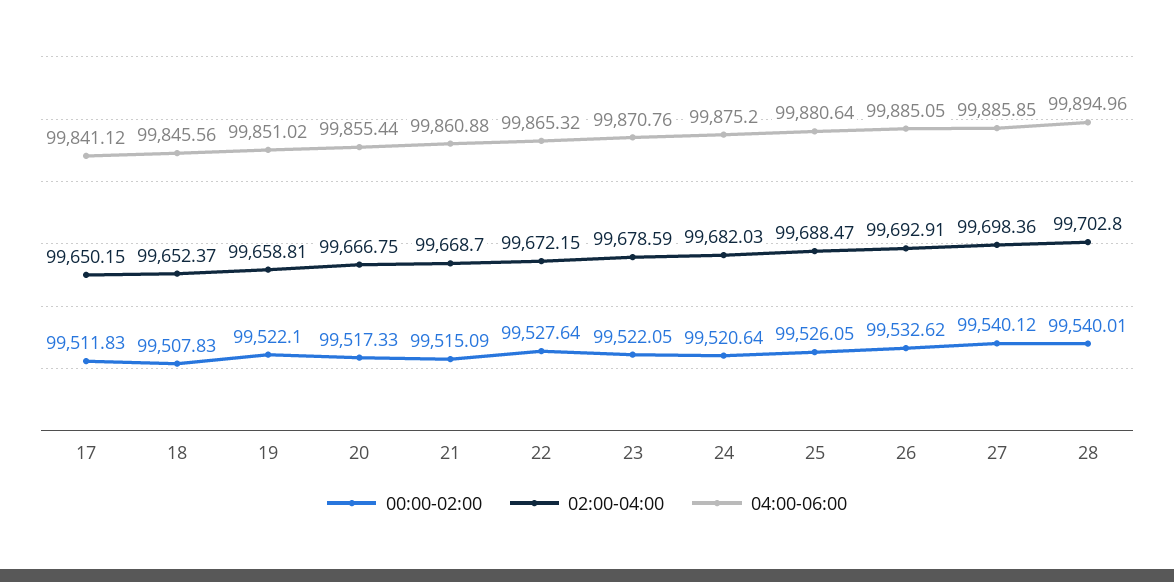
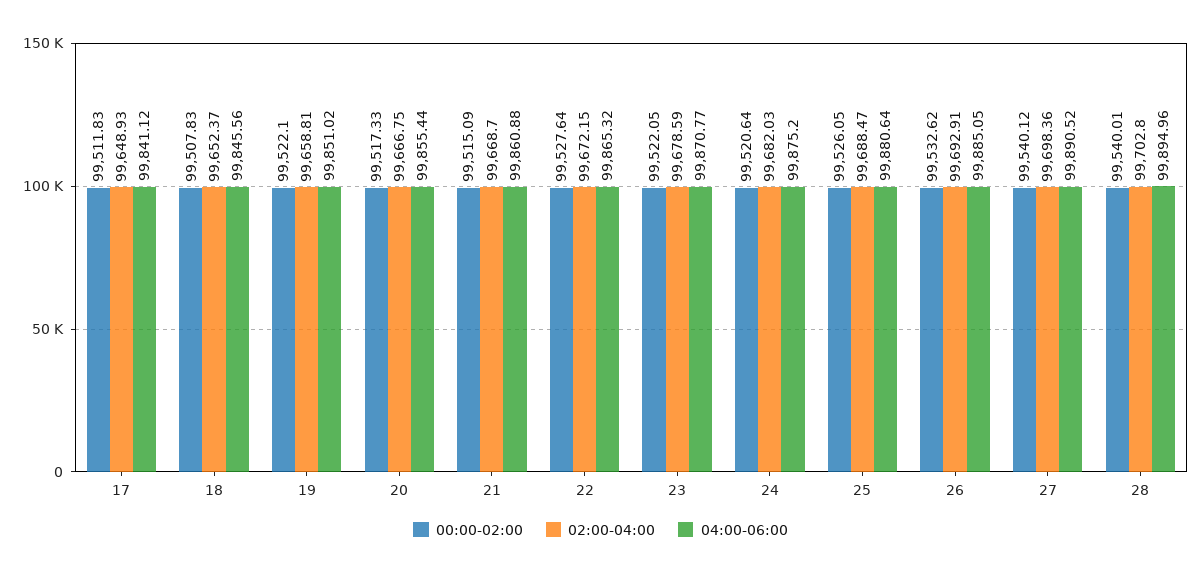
  {
    "00:00-02:00": {
      "17": 99511.83,
      "18": 99507.83,
      "19": 99522.1,
      "20": 99517.33,
      "21": 99515.09,
      "22": 99527.64,
      "23": 99522.05,
      "24": 99520.64,
      "25": 99526.05,
      "26": 99532.62,
      "27": 99540.12,
      "28": 99540.01
    },
    "02:00-04:00": {
-     "17": 99650.15,
+     "17": 99648.93,
      "18": 99652.37,
      "19": 99658.81,
      "20": 99666.75,
      "21": 99668.7,
      "22": 99672.15,
      "23": 99678.59,
      "24": 99682.03,
      "25": 99688.47,
      "26": 99692.91,
      "27": 99698.36,
      "28": 99702.8
    },
    "04:00-06:00": {
      "17": 99841.12,
      "18": 99845.56,
      "19": 99851.02,
      "20": 99855.44,
      "21": 99860.88,
      "22": 99865.32,
-     "23": 99870.76,
+     "23": 99870.77,
      "24": 99875.2,
      "25": 99880.64,
      "26": 99885.05,
-     "27": 99885.85,
+     "27": 99890.52,
      "28": 99894.96
    }
  }

